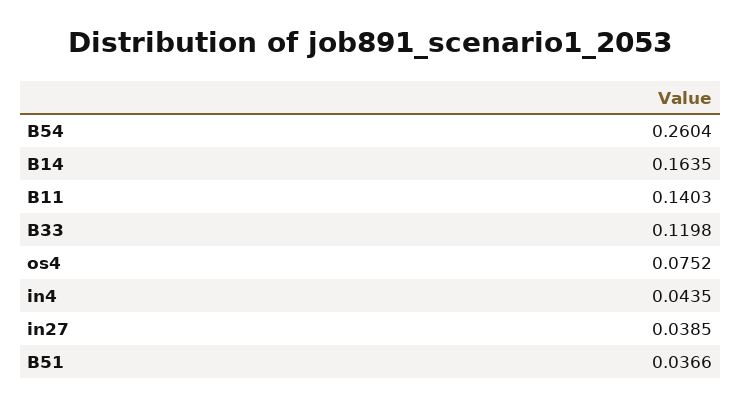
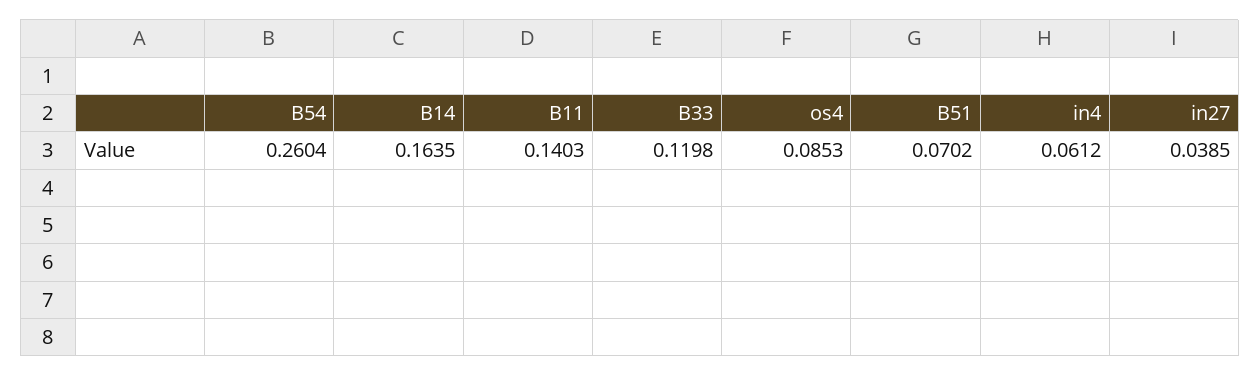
  {
    "B54": 0.2604,
    "B14": 0.1635,
    "B11": 0.1403,
    "B33": 0.1198,
-   "os4": 0.0752,
+   "os4": 0.0853,
-   "in4": 0.0435,
+   "in4": 0.0612,
    "in27": 0.0385,
-   "B51": 0.0366
+   "B51": 0.0702
  }

